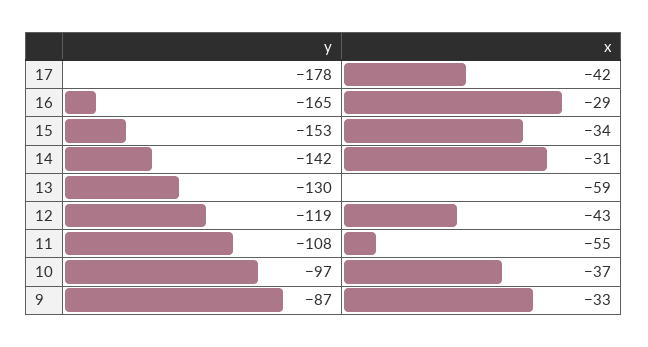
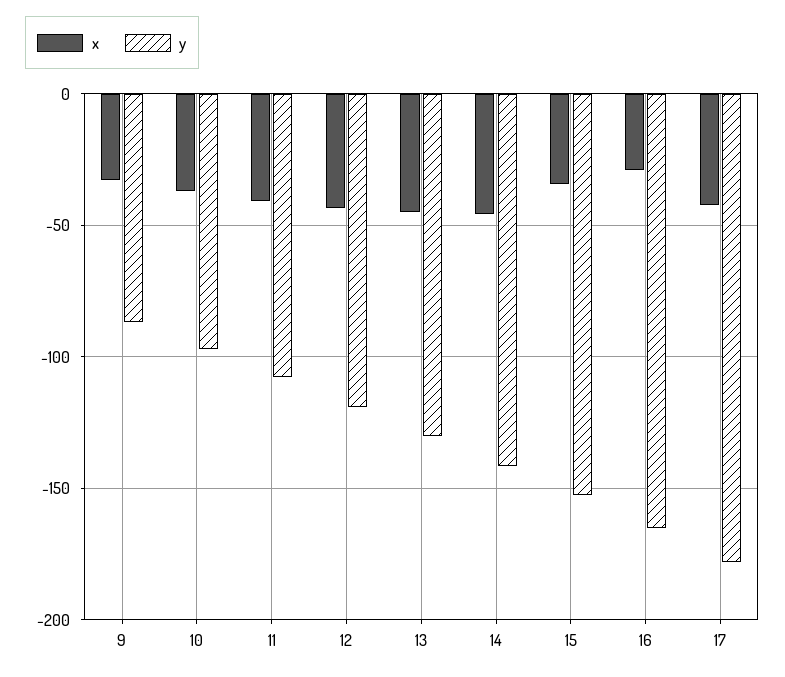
  {
    "y": {
      "17": -178,
      "16": -165,
      "15": -153,
      "14": -142,
      "13": -130,
      "12": -119,
      "11": -108,
      "10": -97,
      "9": -87
    },
    "x": {
      "17": -42,
      "16": -29,
      "15": -34,
-     "14": -31,
+     "14": -45,
-     "13": -59,
+     "13": -45,
      "12": -43,
-     "11": -55,
+     "11": -40,
      "10": -37,
      "9": -33
    }
  }

